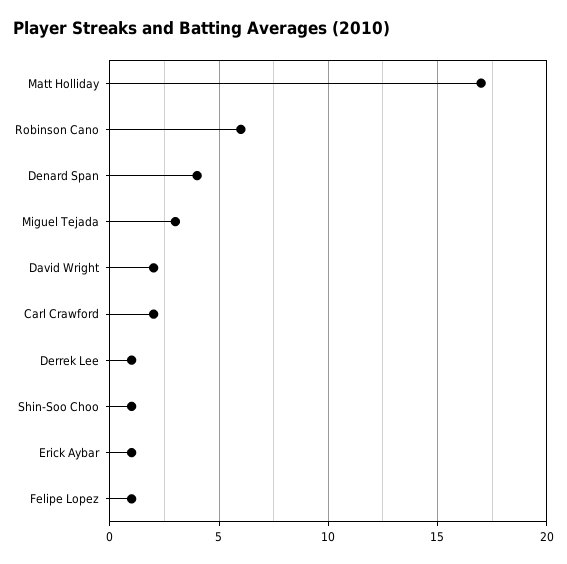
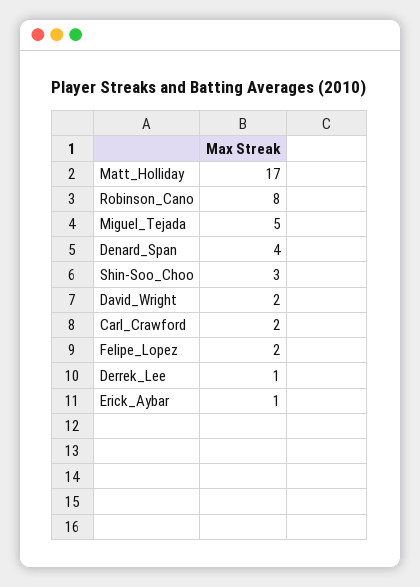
  {
    "Matt Holliday": 17,
-   "Robinson Cano": 6,
+   "Robinson Cano": 8,
    "Denard Span": 4,
-   "Miguel Tejada": 3,
+   "Miguel Tejada": 5,
    "David Wright": 2,
    "Carl Crawford": 2,
    "Derrek Lee": 1,
-   "Shin-Soo Choo": 1,
+   "Shin-Soo Choo": 3,
    "Erick Aybar": 1,
-   "Felipe Lopez": 1
+   "Felipe Lopez": 2
  }

